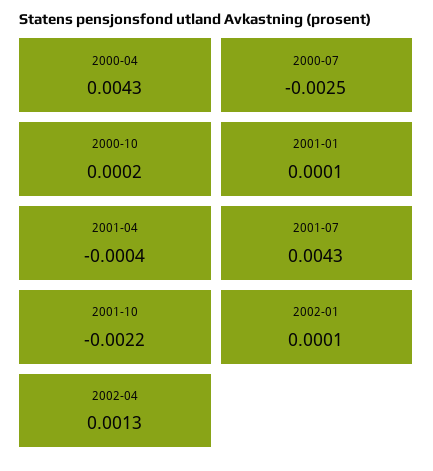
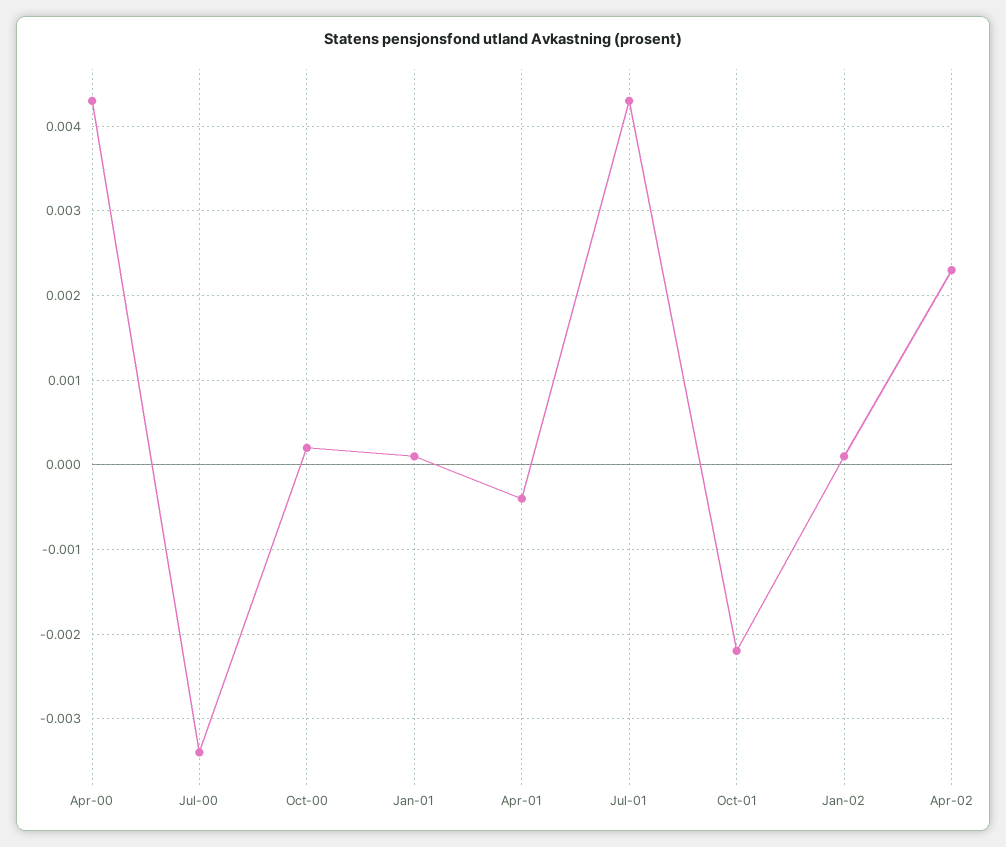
  {
    "2000-04": 0.0043,
-   "2000-07": -0.0025,
+   "2000-07": -0.0034,
    "2000-10": 0.0002,
    "2001-01": 0.0001,
    "2001-04": -0.0004,
    "2001-07": 0.0043,
    "2001-10": -0.0022,
    "2002-01": 0.0001,
-   "2002-04": 0.0013
+   "2002-04": 0.0023
  }

